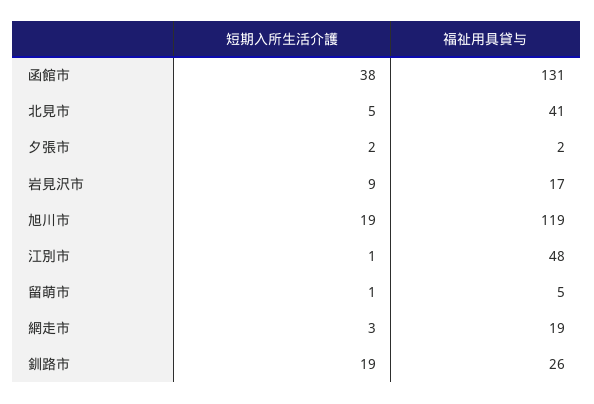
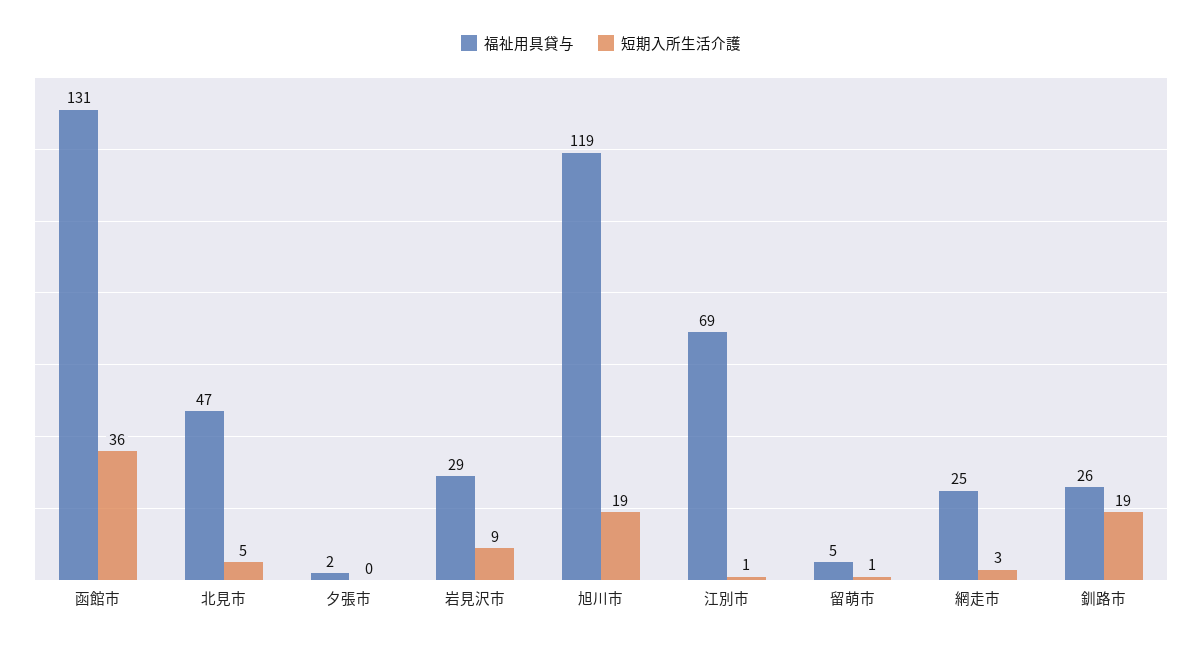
  {
    "短期入所生活介護": {
-     "函館市": 38,
+     "函館市": 36,
      "北見市": 5,
-     "夕張市": 2,
+     "夕張市": 0,
      "岩見沢市": 9,
      "旭川市": 19,
      "江別市": 1,
      "留萌市": 1,
      "網走市": 3,
      "釧路市": 19
    },
    "福祉用具貸与": {
      "函館市": 131,
-     "北見市": 41,
+     "北見市": 47,
      "夕張市": 2,
-     "岩見沢市": 17,
+     "岩見沢市": 29,
      "旭川市": 119,
-     "江別市": 48,
+     "江別市": 69,
      "留萌市": 5,
-     "網走市": 19,
+     "網走市": 25,
      "釧路市": 26
    }
  }

